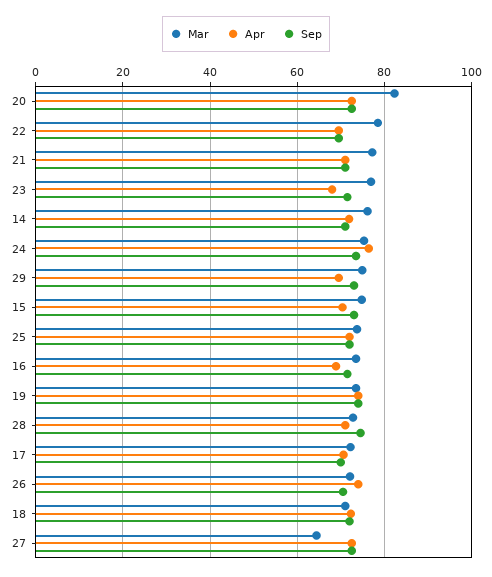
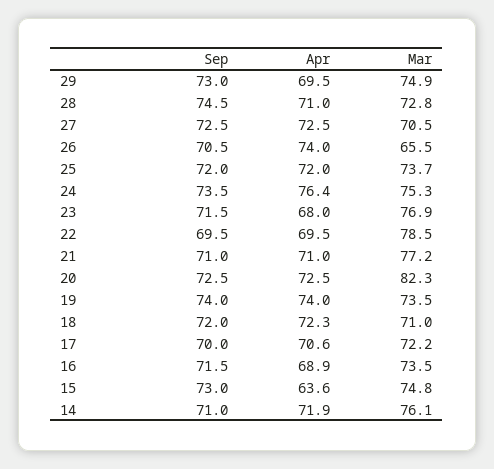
  {
    "Mar": {
      "20": 82.3,
      "22": 78.5,
      "21": 77.2,
      "23": 76.9,
      "14": 76.1,
      "24": 75.3,
      "29": 74.9,
      "15": 74.8,
      "25": 73.7,
      "16": 73.5,
      "19": 73.5,
      "28": 72.8,
      "17": 72.2,
-     "26": 72,
+     "26": 65.5,
      "18": 71,
-     "27": 64
+     "27": 70.5
    },
    "Apr": {
      "20": 72.5,
      "22": 69.5,
      "21": 71,
      "23": 68,
      "14": 71.9,
      "24": 76.4,
      "29": 69.5,
-     "15": 70,
+     "15": 63.6,
      "25": 72,
      "16": 68.9,
      "19": 74,
      "28": 71,
      "17": 70.6,
      "26": 74,
      "18": 72.3,
      "27": 72.5
    },
    "Sep": {
      "20": 72.5,
      "22": 69.5,
      "21": 71,
      "23": 71.5,
      "14": 71,
      "24": 73.5,
      "29": 73,
      "15": 73,
      "25": 72,
      "16": 71.5,
      "19": 74,
      "28": 74.5,
      "17": 70,
      "26": 70.5,
      "18": 72,
      "27": 72.5
    }
  }

